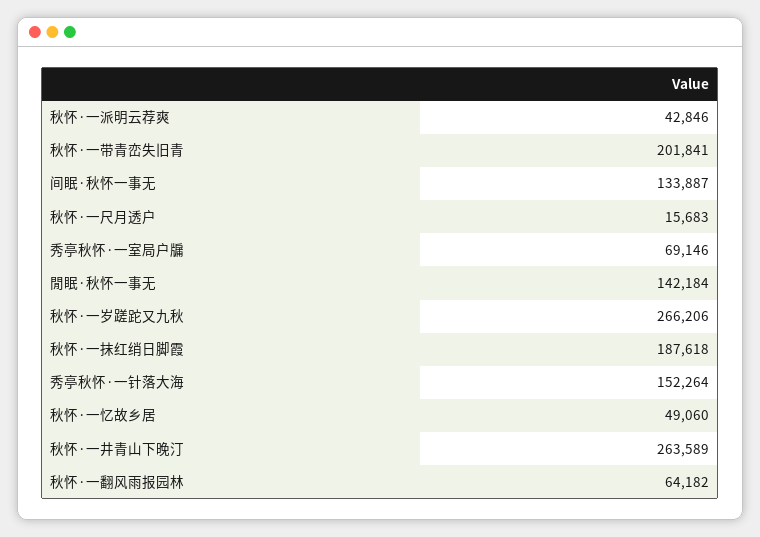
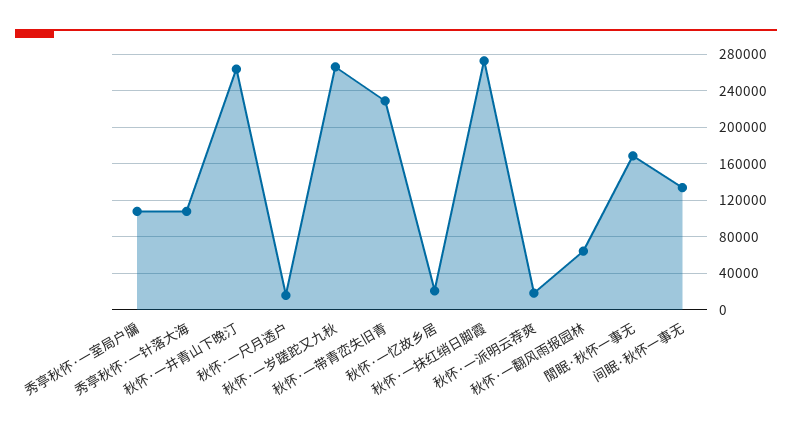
  {
-   "秋怀·一派明云荐爽": 42846,
+   "秋怀·一派明云荐爽": 20000,
-   "秋怀·一带青峦失旧青": 201841,
+   "秋怀·一带青峦失旧青": 230000,
    "间眠·秋怀一事无": 133887,
    "秋怀·一尺月透户": 15683,
-   "秀亭秋怀·一室局户牖": 69146,
+   "秀亭秋怀·一室局户牖": 110000,
-   "閒眠·秋怀一事无": 142184,
+   "閒眠·秋怀一事无": 170000,
    "秋怀·一岁蹉跎又九秋": 266206,
-   "秋怀·一抹红绡日脚霞": 187618,
+   "秋怀·一抹红绡日脚霞": 270000,
-   "秀亭秋怀·一针落大海": 152264,
+   "秀亭秋怀·一针落大海": 110000,
-   "秋怀·一忆故乡居": 49060,
+   "秋怀·一忆故乡居": 20000,
    "秋怀·一井青山下晚汀": 263589,
    "秋怀·一翻风雨报园林": 64182
  }

